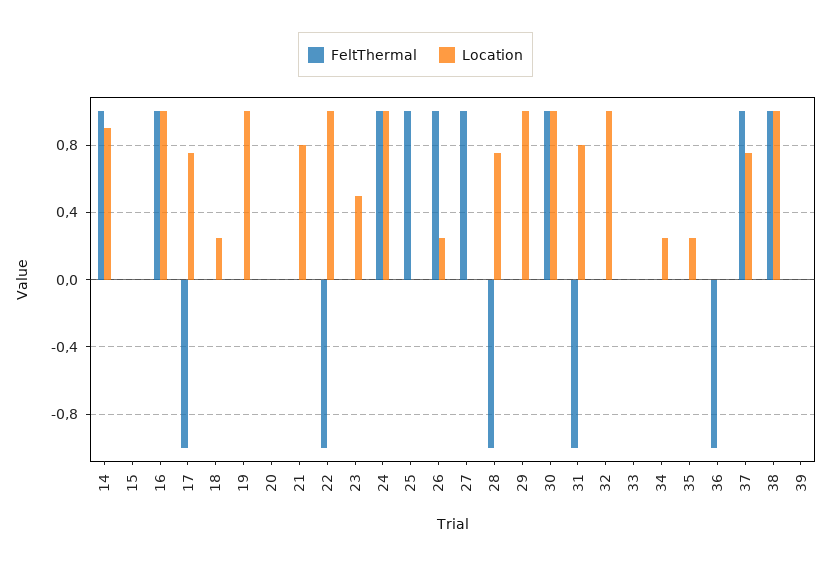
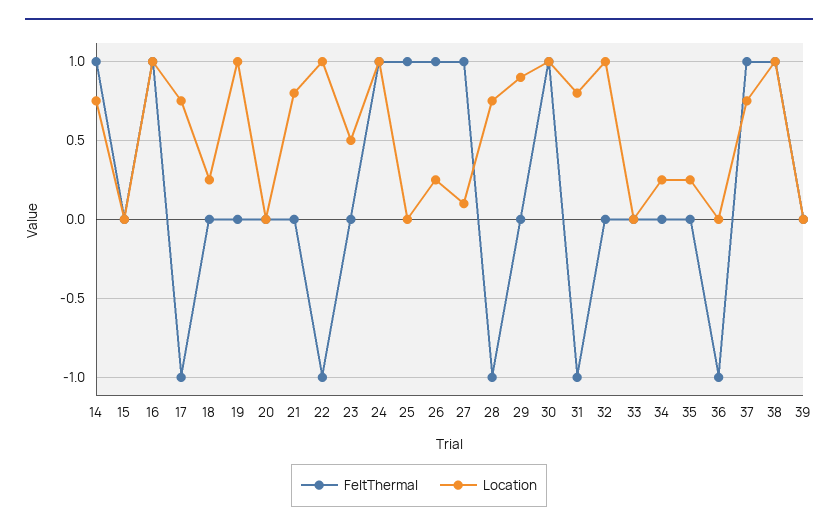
  {
    "FeltThermal": {
      "14": 1,
      "15": 0,
      "16": 1,
      "17": -1,
      "18": 0,
      "19": 0,
      "20": 0,
      "21": 0,
      "22": -1,
      "23": 0,
      "24": 1,
      "25": 1,
      "26": 1,
      "27": 1,
      "28": -1,
      "29": 0,
      "30": 1,
      "31": -1,
      "32": 0,
      "33": 0,
      "34": 0,
      "35": 0,
      "36": -1,
      "37": 1,
      "38": 1,
      "39": 0
    },
    "Location": {
-     "14": 0.9,
+     "14": 0.75,
      "15": 0,
      "16": 1,
      "17": 0.75,
      "18": 0.25,
      "19": 1,
      "20": 0,
      "21": 0.8,
      "22": 1,
      "23": 0.5,
      "24": 1,
      "25": 0,
      "26": 0.25,
-     "27": 0,
+     "27": 0.1,
      "28": 0.75,
-     "29": 1,
+     "29": 0.9,
      "30": 1,
      "31": 0.8,
      "32": 1,
      "33": 0,
      "34": 0.25,
      "35": 0.25,
      "36": 0,
      "37": 0.75,
      "38": 1,
      "39": 0
    }
  }

